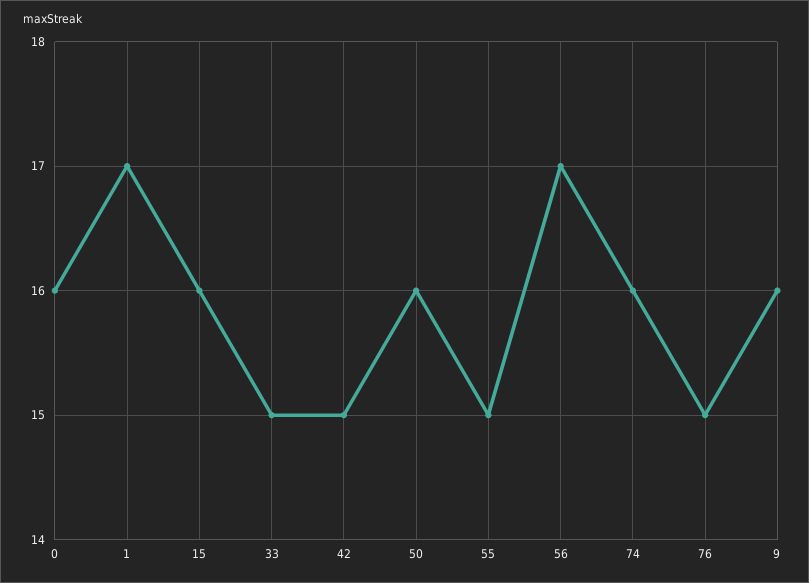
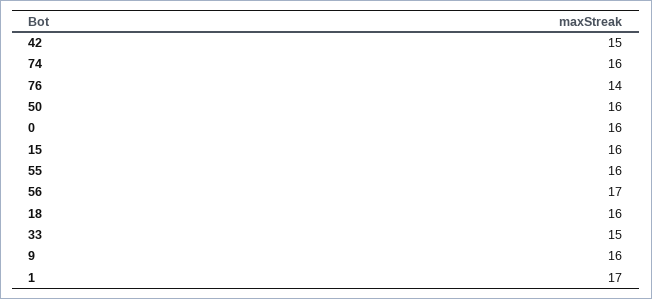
  {
    "0": 16,
    "1": 17,
    "15": 16,
    "33": 15,
    "42": 15,
    "50": 16,
-   "55": 15,
+   "55": 16,
    "56": 17,
    "74": 16,
-   "76": 15,
+   "76": 14,
-   "9": 16
+   "9": 16,
+   "18": 16
  }

